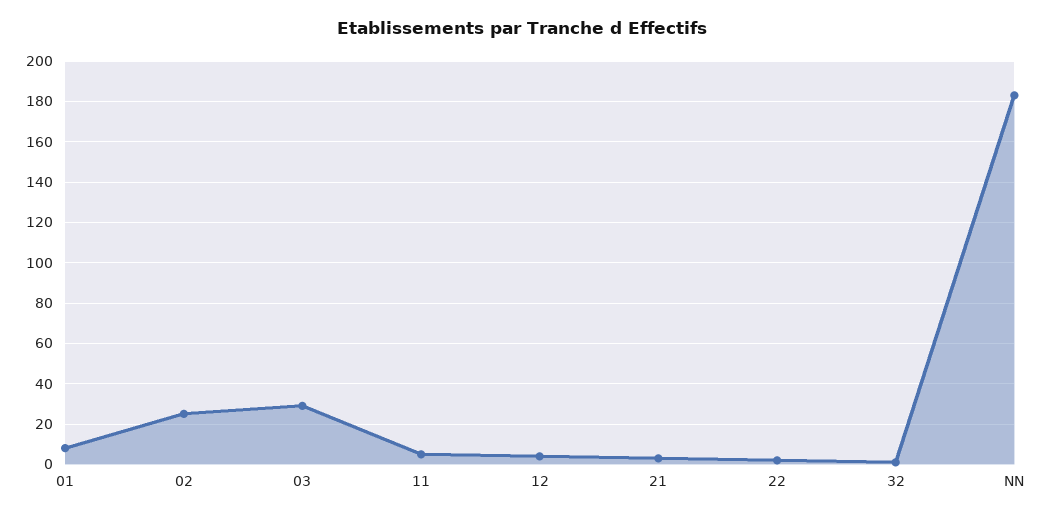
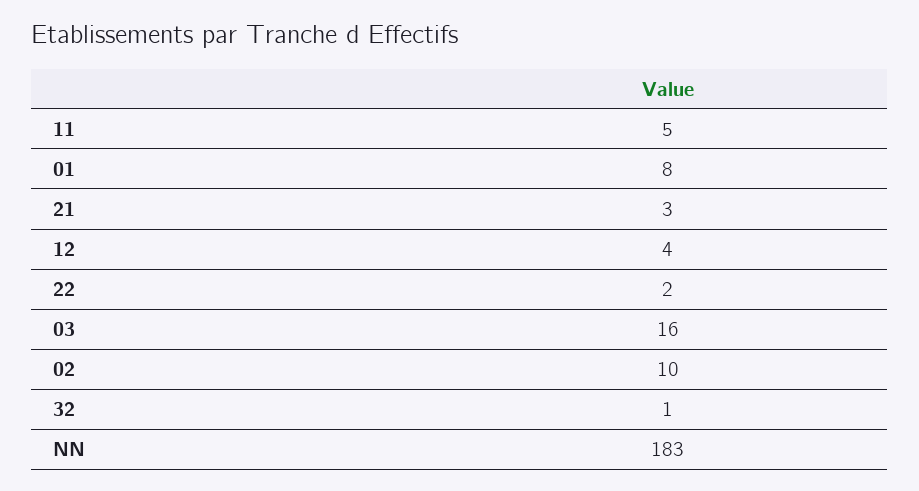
  {
    "01": 8,
-   "02": 25,
+   "02": 10,
-   "03": 30,
+   "03": 16,
    "11": 5,
    "12": 4,
    "21": 3,
    "22": 2,
    "32": 1,
    "NN": 183
  }

